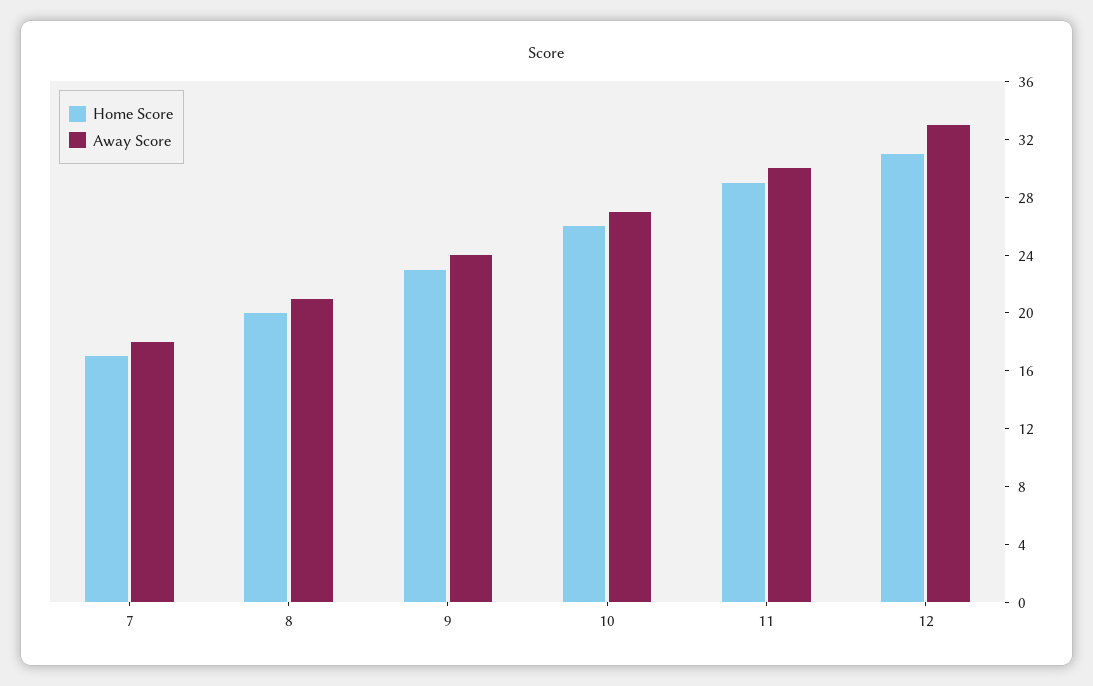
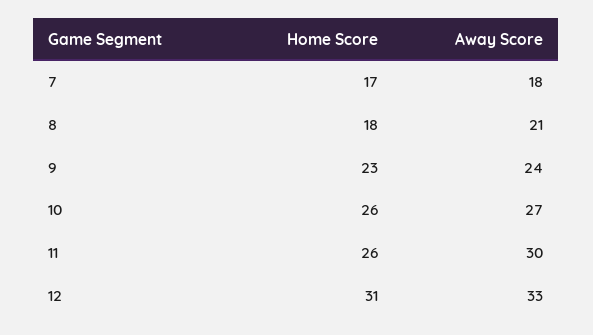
  {
    "Home Score": {
      "7": 17,
-     "8": 20,
+     "8": 18,
      "9": 23,
      "10": 26,
-     "11": 29,
+     "11": 26,
      "12": 31
    },
    "Away Score": {
      "7": 18,
      "8": 21,
      "9": 24,
      "10": 27,
      "11": 30,
      "12": 33
    }
  }

